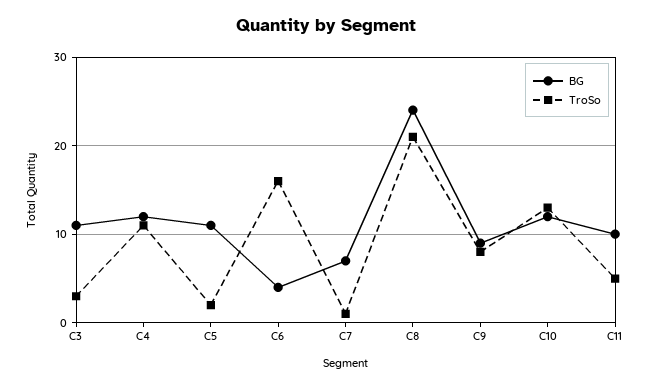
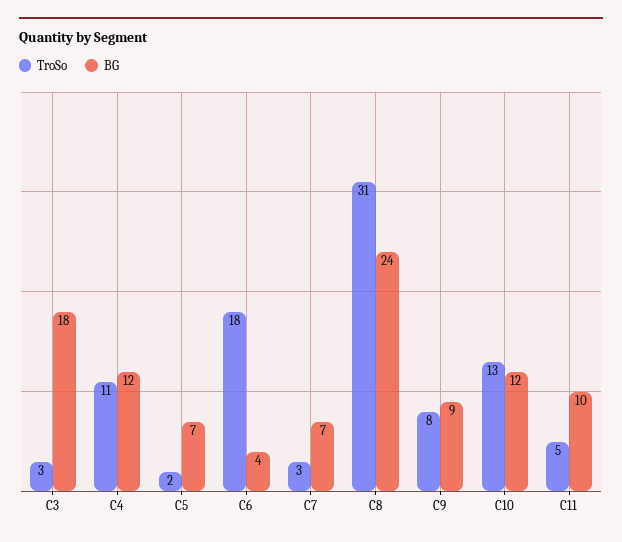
  {
    "BG": {
-     "C3": 11,
+     "C3": 18,
      "C4": 12,
-     "C5": 11,
+     "C5": 7,
      "C6": 4,
      "C7": 7,
      "C8": 24,
      "C9": 9,
      "C10": 12,
      "C11": 10
    },
    "TroSo": {
      "C3": 3,
      "C4": 11,
      "C5": 2,
-     "C6": 16,
+     "C6": 18,
-     "C7": 1,
+     "C7": 3,
-     "C8": 21,
+     "C8": 31,
      "C9": 8,
      "C10": 13,
      "C11": 5
    }
  }

